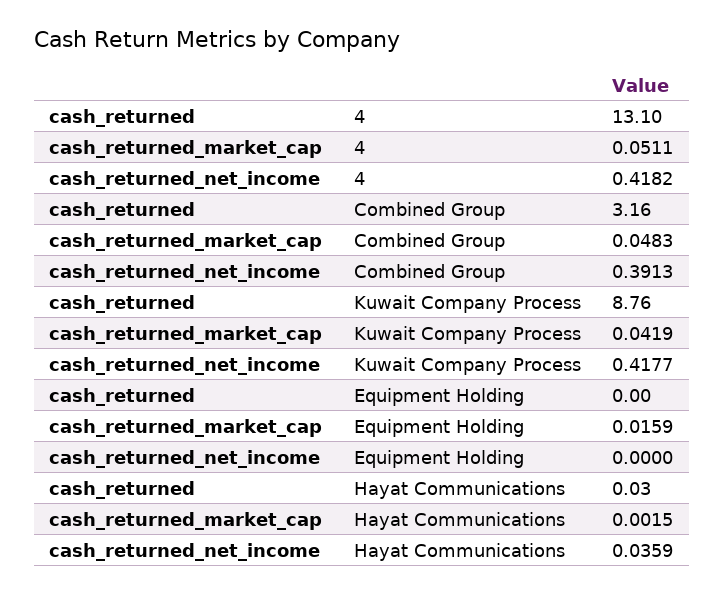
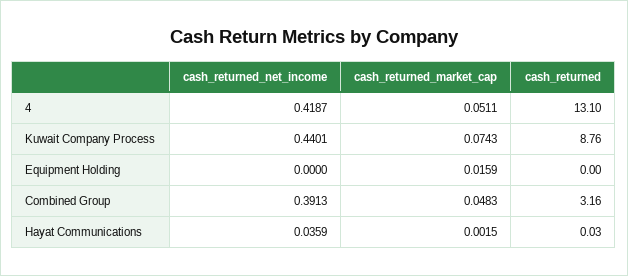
  {
    "cash_returned": {
      "4": 13.1,
      "Combined Group": 3.16,
      "Kuwait Company Process": 8.76,
      "Equipment Holding": 0,
      "Hayat Communications": 0.03
    },
    "cash_returned_market_cap": {
      "4": 0.0511,
      "Combined Group": 0.0483,
-     "Kuwait Company Process": 0.0419,
+     "Kuwait Company Process": 0.0743,
      "Equipment Holding": 0.0159,
      "Hayat Communications": 0.0015
    },
    "cash_returned_net_income": {
-     "4": 0.4182,
+     "4": 0.4187,
      "Combined Group": 0.3913,
-     "Kuwait Company Process": 0.4177,
+     "Kuwait Company Process": 0.4401,
      "Equipment Holding": 0,
      "Hayat Communications": 0.0359
    }
  }

